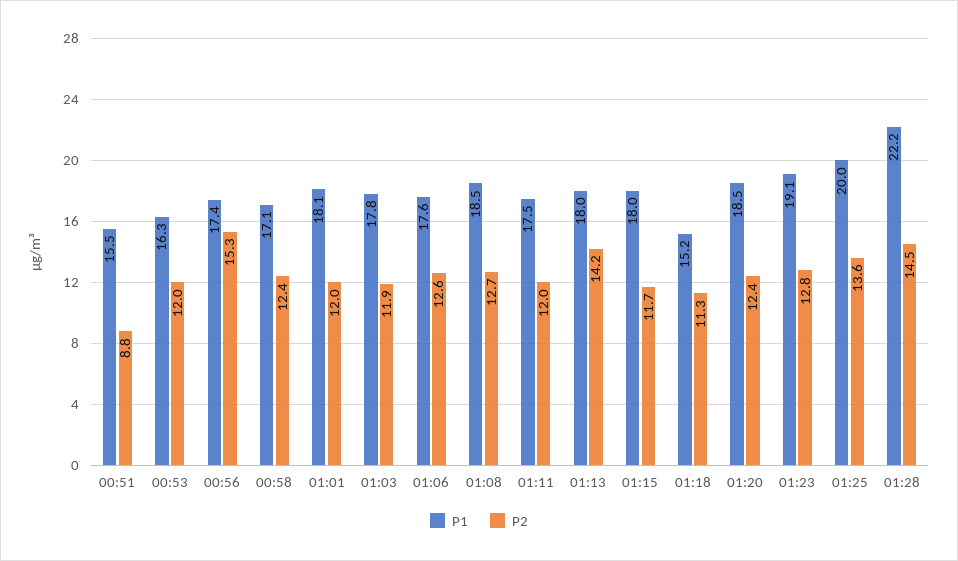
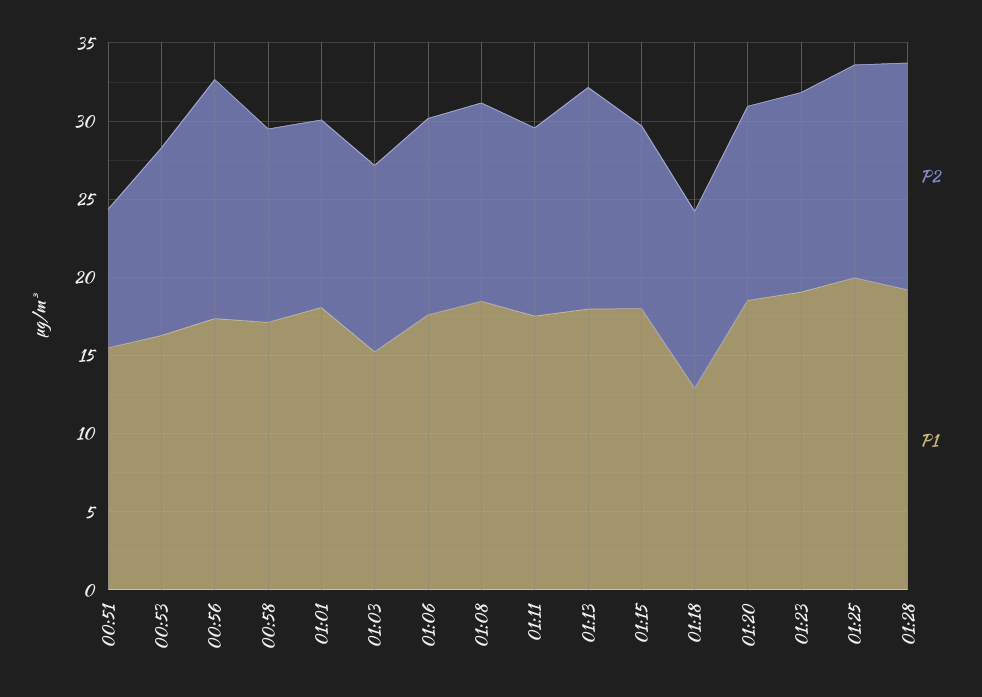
  {
    "P1": {
      "00:51": 15.5,
      "00:53": 16.3,
      "00:56": 17.4,
      "00:58": 17.1,
      "01:01": 18.1,
-     "01:03": 17.8,
+     "01:03": 15,
      "01:06": 17.6,
      "01:08": 18.5,
      "01:11": 17.5,
      "01:13": 18,
      "01:15": 18,
-     "01:18": 15.2,
+     "01:18": 13,
      "01:20": 18.5,
      "01:23": 19.1,
      "01:25": 20,
-     "01:28": 22.2
+     "01:28": 19
    },
    "P2": {
      "00:51": 8.8,
      "00:53": 12,
      "00:56": 15.3,
      "00:58": 12.4,
      "01:01": 12,
      "01:03": 11.9,
      "01:06": 12.6,
      "01:08": 12.7,
      "01:11": 12,
      "01:13": 14.2,
      "01:15": 11.7,
      "01:18": 11.3,
      "01:20": 12.4,
      "01:23": 12.8,
      "01:25": 13.6,
      "01:28": 14.5
    }
  }

